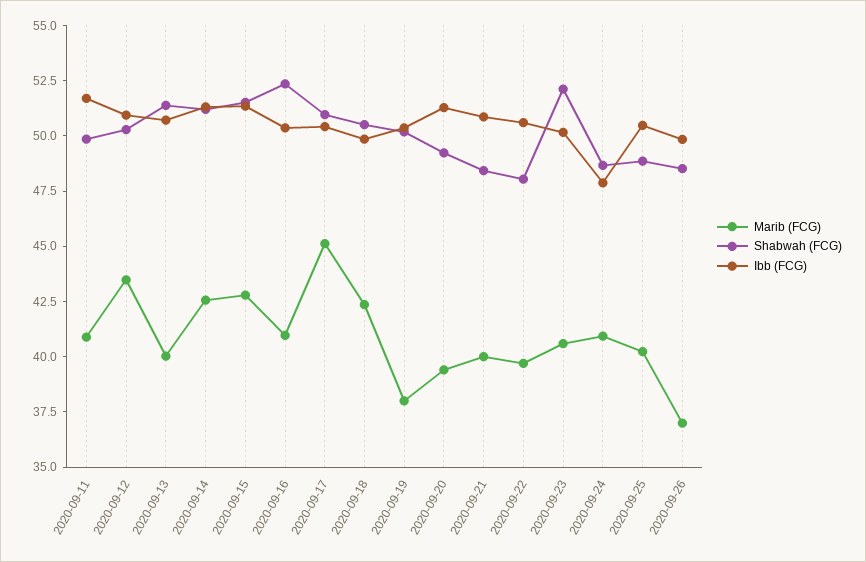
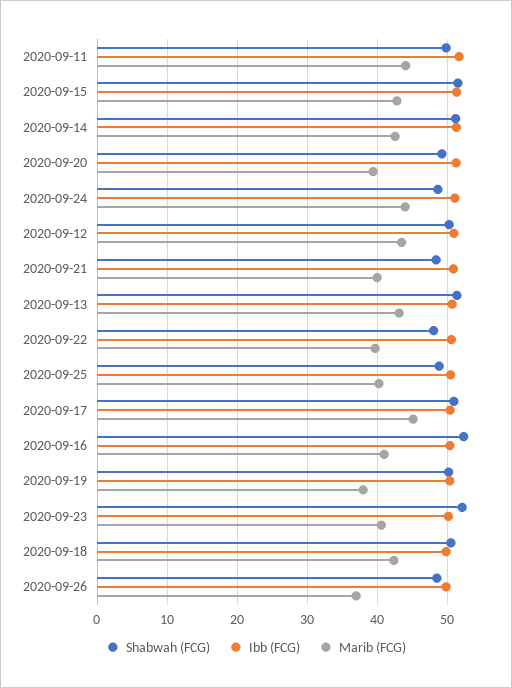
  {
    "Marib (FCG)": {
-     "2020-09-11": 41,
+     "2020-09-11": 44,
      "2020-09-12": 43.5,
-     "2020-09-13": 40,
+     "2020-09-13": 43,
      "2020-09-14": 42.5,
      "2020-09-15": 43,
      "2020-09-16": 41,
      "2020-09-17": 45,
      "2020-09-18": 42.5,
      "2020-09-19": 38,
      "2020-09-20": 39.5,
      "2020-09-21": 40,
      "2020-09-22": 39.5,
      "2020-09-23": 40.5,
-     "2020-09-24": 41,
+     "2020-09-24": 44,
      "2020-09-25": 40,
      "2020-09-26": 37
    },
    "Shabwah (FCG)": {
      "2020-09-11": 50,
      "2020-09-12": 50.5,
      "2020-09-13": 51.5,
      "2020-09-14": 51,
      "2020-09-15": 51.5,
      "2020-09-16": 52.5,
      "2020-09-17": 51,
      "2020-09-18": 50.5,
      "2020-09-19": 50,
      "2020-09-20": 49,
      "2020-09-21": 48.5,
      "2020-09-22": 48,
      "2020-09-23": 52,
      "2020-09-24": 48.5,
      "2020-09-25": 49,
      "2020-09-26": 48.5
    },
    "Ibb (FCG)": {
      "2020-09-11": 51.5,
      "2020-09-12": 51,
      "2020-09-13": 50.5,
      "2020-09-14": 51.5,
      "2020-09-15": 51.5,
      "2020-09-16": 50.5,
      "2020-09-17": 50.5,
      "2020-09-18": 50,
      "2020-09-19": 50.5,
      "2020-09-20": 51.5,
      "2020-09-21": 51,
      "2020-09-22": 50.5,
      "2020-09-23": 50,
-     "2020-09-24": 48,
+     "2020-09-24": 51,
      "2020-09-25": 50.5,
      "2020-09-26": 50
    }
  }

